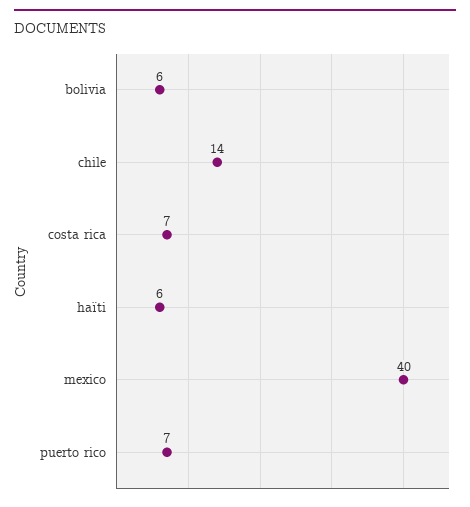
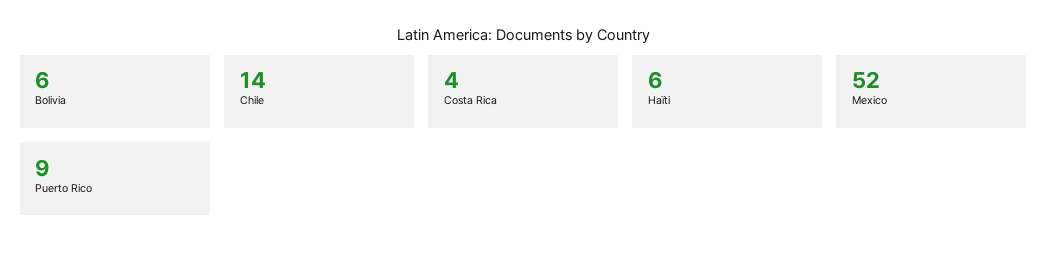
  {
    "bolivia": 6,
    "chile": 14,
-   "costa rica": 7,
+   "costa rica": 4,
    "haïti": 6,
-   "mexico": 40,
+   "mexico": 52,
-   "puerto rico": 7
+   "puerto rico": 9
  }

